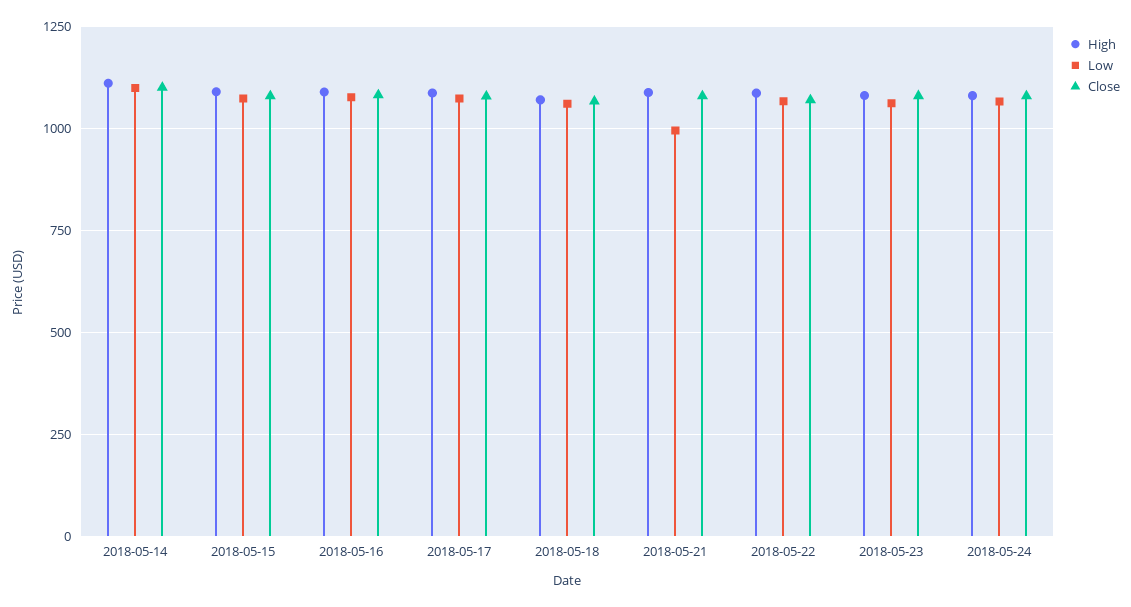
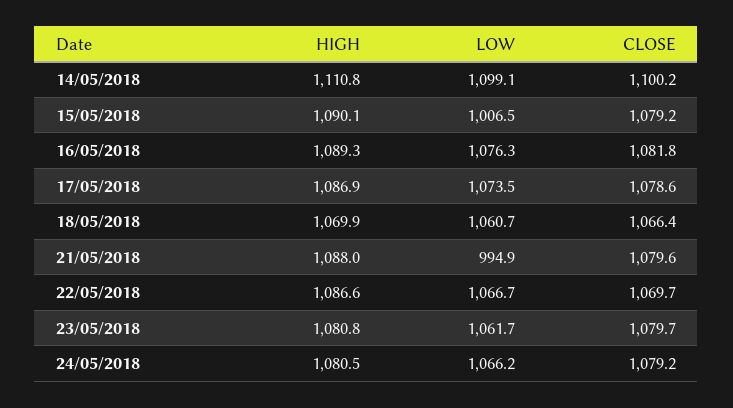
  {
    "High": {
      "2018-05-14": 1110.8,
      "2018-05-15": 1090.1,
      "2018-05-16": 1089.3,
      "2018-05-17": 1086.9,
      "2018-05-18": 1069.9,
      "2018-05-21": 1088,
      "2018-05-22": 1086.6,
      "2018-05-23": 1080.8,
      "2018-05-24": 1080.5
    },
    "Low": {
      "2018-05-14": 1099.1,
-     "2018-05-15": 1075,
+     "2018-05-15": 1006.5,
      "2018-05-16": 1076.3,
      "2018-05-17": 1073.5,
      "2018-05-18": 1060.7,
      "2018-05-21": 994.9,
      "2018-05-22": 1066.7,
      "2018-05-23": 1061.7,
      "2018-05-24": 1066.2
    },
    "Close": {
      "2018-05-14": 1100.2,
      "2018-05-15": 1079.2,
      "2018-05-16": 1081.8,
      "2018-05-17": 1078.6,
      "2018-05-18": 1066.4,
      "2018-05-21": 1079.6,
      "2018-05-22": 1069.7,
      "2018-05-23": 1079.7,
      "2018-05-24": 1079.2
    }
  }

